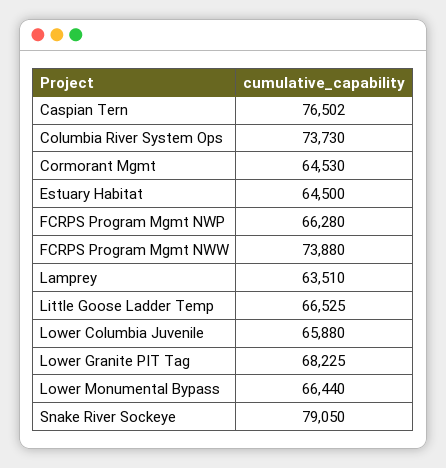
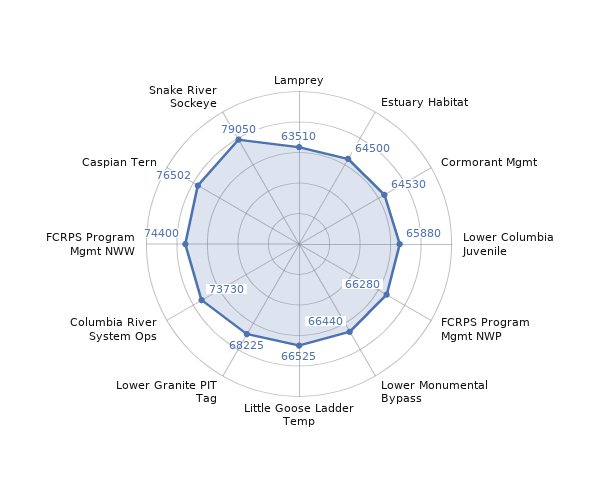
  {
    "Caspian Tern": 76502,
    "Columbia River System Ops": 73730,
    "Cormorant Mgmt": 64530,
    "Estuary Habitat": 64500,
    "FCRPS Program Mgmt NWP": 66280,
-   "FCRPS Program Mgmt NWW": 73880,
+   "FCRPS Program Mgmt NWW": 74400,
    "Lamprey": 63510,
    "Little Goose Ladder Temp": 66525,
    "Lower Columbia Juvenile": 65880,
    "Lower Granite PIT Tag": 68225,
    "Lower Monumental Bypass": 66440,
    "Snake River Sockeye": 79050
  }

